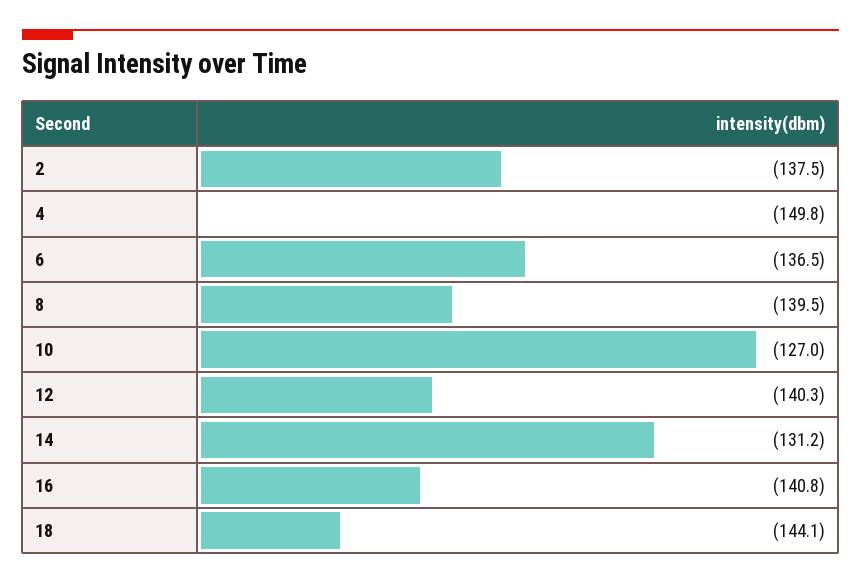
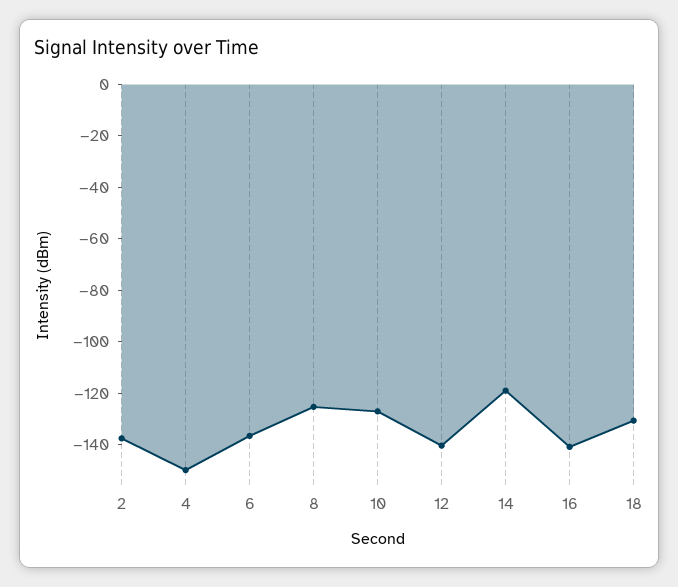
  {
    "2": -137.5,
    "4": -149.8,
    "6": -136.5,
-   "8": -139.5,
+   "8": -125,
    "10": -127,
    "12": -140.3,
-   "14": -131.2,
+   "14": -120,
    "16": -140.8,
-   "18": -144.1
+   "18": -130
  }

